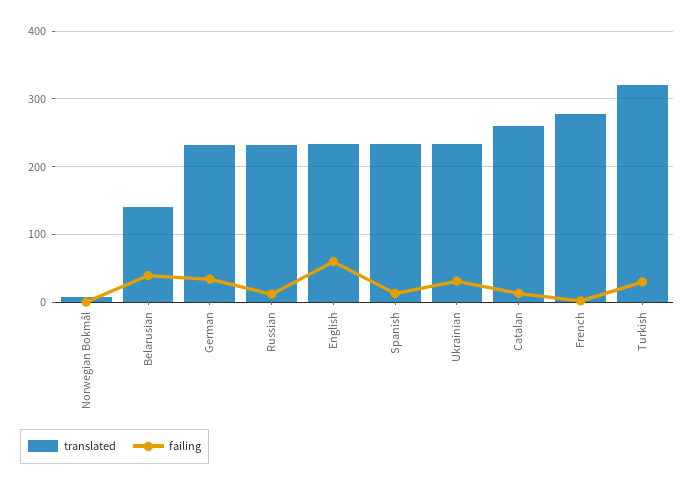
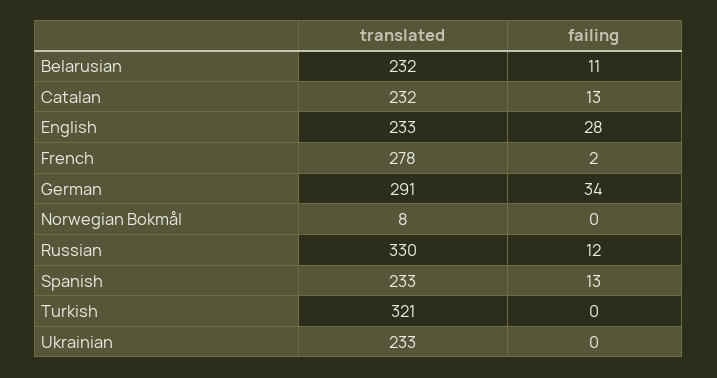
  {
    "translated": {
      "Norwegian Bokmål": 8,
-     "Belarusian": 140,
+     "Belarusian": 232,
-     "German": 230,
+     "German": 291,
-     "Russian": 230,
+     "Russian": 330,
      "English": 233,
      "Spanish": 233,
      "Ukrainian": 233,
-     "Catalan": 260,
+     "Catalan": 232,
      "French": 278,
      "Turkish": 321
    },
    "failing": {
      "Norwegian Bokmål": 0,
-     "Belarusian": 40,
+     "Belarusian": 11,
      "German": 34,
      "Russian": 12,
-     "English": 60,
+     "English": 28,
      "Spanish": 13,
-     "Ukrainian": 30,
+     "Ukrainian": 0,
      "Catalan": 13,
      "French": 2,
-     "Turkish": 30
+     "Turkish": 0
    }
  }

